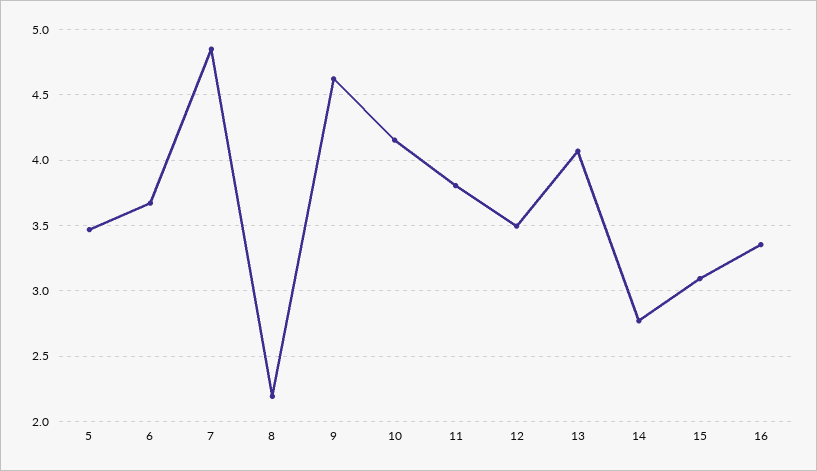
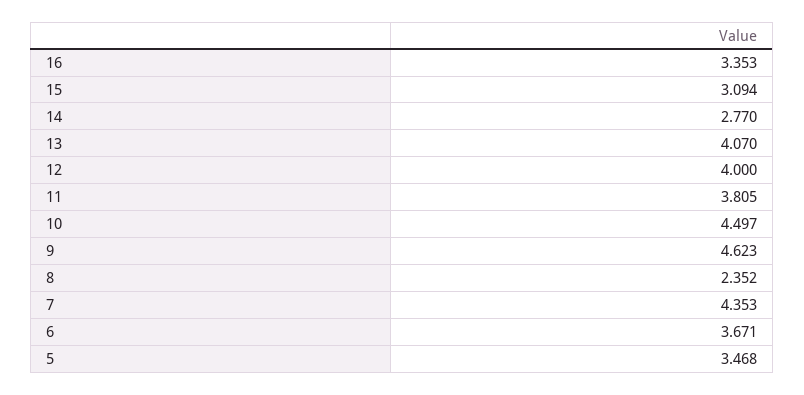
  {
    "5": 3.468,
    "6": 3.671,
-   "7": 4.85,
+   "7": 4.353,
-   "8": 2.2,
+   "8": 2.352,
    "9": 4.623,
-   "10": 4.15,
+   "10": 4.497,
    "11": 3.805,
-   "12": 3.5,
+   "12": 4,
    "13": 4.07,
    "14": 2.77,
    "15": 3.094,
    "16": 3.353
  }

